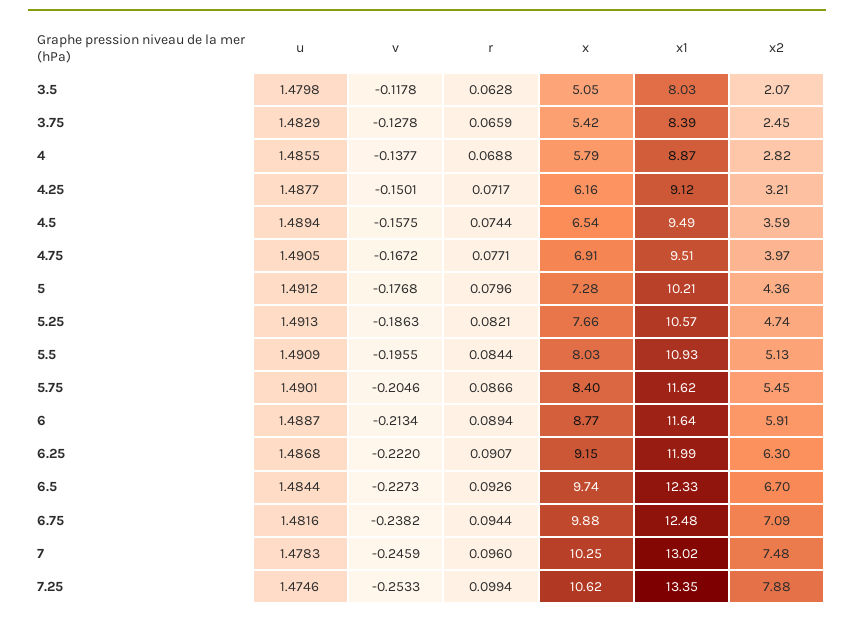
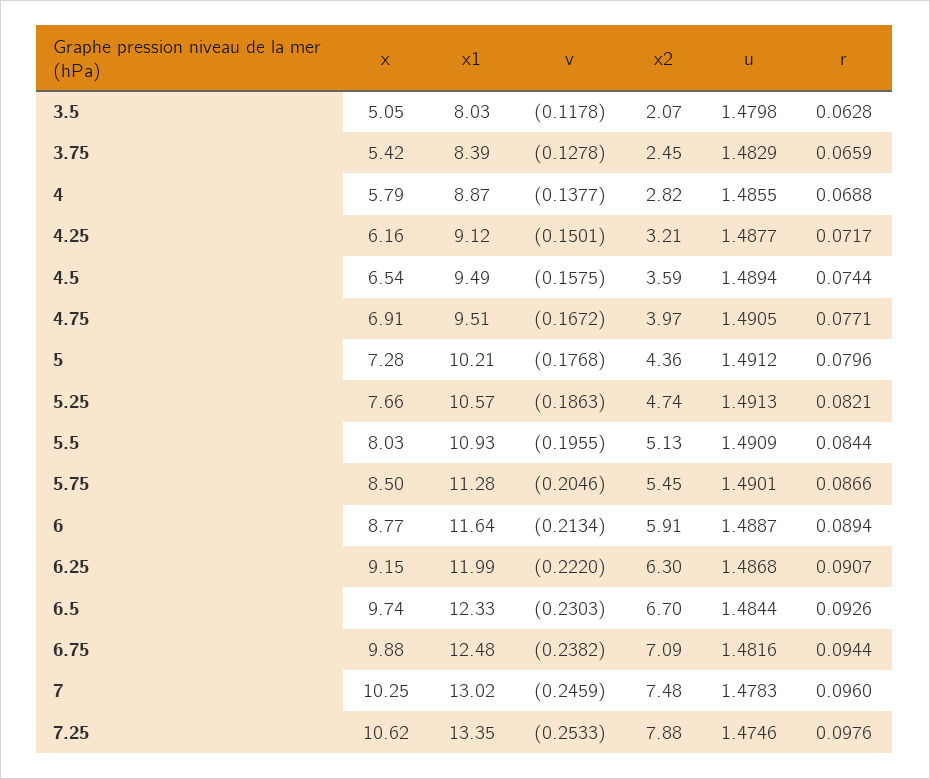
  {
    "u": {
      "3.5": 1.4798,
      "3.75": 1.4829,
      "4": 1.4855,
      "4.25": 1.4877,
      "4.5": 1.4894,
      "4.75": 1.4905,
      "5": 1.4912,
      "5.25": 1.4913,
      "5.5": 1.4909,
      "5.75": 1.4901,
      "6": 1.4887,
      "6.25": 1.4868,
      "6.5": 1.4844,
      "6.75": 1.4816,
      "7": 1.4783,
      "7.25": 1.4746
    },
    "v": {
      "3.5": -0.1178,
      "3.75": -0.1278,
      "4": -0.1377,
      "4.25": -0.1501,
      "4.5": -0.1575,
      "4.75": -0.1672,
      "5": -0.1768,
      "5.25": -0.1863,
      "5.5": -0.1955,
      "5.75": -0.2046,
      "6": -0.2134,
      "6.25": -0.222,
-     "6.5": -0.2273,
+     "6.5": -0.2303,
      "6.75": -0.2382,
      "7": -0.2459,
      "7.25": -0.2533
    },
    "r": {
      "3.5": 0.0628,
      "3.75": 0.0659,
      "4": 0.0688,
      "4.25": 0.0717,
      "4.5": 0.0744,
      "4.75": 0.0771,
      "5": 0.0796,
      "5.25": 0.0821,
      "5.5": 0.0844,
      "5.75": 0.0866,
      "6": 0.0894,
      "6.25": 0.0907,
      "6.5": 0.0926,
      "6.75": 0.0944,
      "7": 0.096,
-     "7.25": 0.0994
+     "7.25": 0.0976
    },
    "x": {
      "3.5": 5.05,
      "3.75": 5.42,
      "4": 5.79,
      "4.25": 6.16,
      "4.5": 6.54,
      "4.75": 6.91,
      "5": 7.28,
      "5.25": 7.66,
      "5.5": 8.03,
-     "5.75": 8.4,
+     "5.75": 8.5,
      "6": 8.77,
      "6.25": 9.15,
      "6.5": 9.74,
      "6.75": 9.88,
      "7": 10.25,
      "7.25": 10.62
    },
    "x1": {
      "3.5": 8.03,
      "3.75": 8.39,
      "4": 8.87,
      "4.25": 9.12,
      "4.5": 9.49,
      "4.75": 9.51,
      "5": 10.21,
      "5.25": 10.57,
      "5.5": 10.93,
-     "5.75": 11.62,
+     "5.75": 11.28,
      "6": 11.64,
      "6.25": 11.99,
      "6.5": 12.33,
      "6.75": 12.48,
      "7": 13.02,
      "7.25": 13.35
    },
    "x2": {
      "3.5": 2.07,
      "3.75": 2.45,
      "4": 2.82,
      "4.25": 3.21,
      "4.5": 3.59,
      "4.75": 3.97,
      "5": 4.36,
      "5.25": 4.74,
      "5.5": 5.13,
      "5.75": 5.45,
      "6": 5.91,
      "6.25": 6.3,
      "6.5": 6.7,
      "6.75": 7.09,
      "7": 7.48,
      "7.25": 7.88
    }
  }

